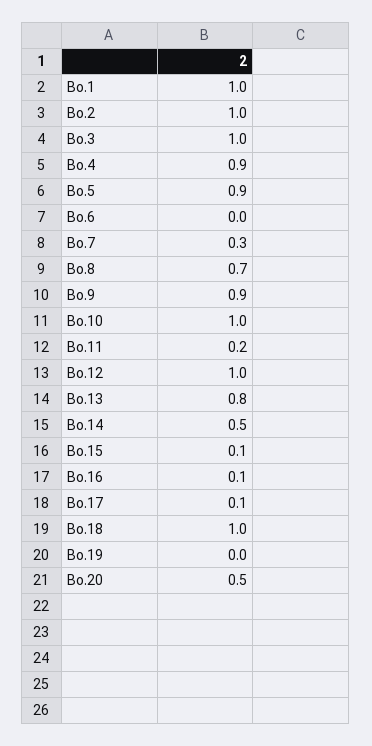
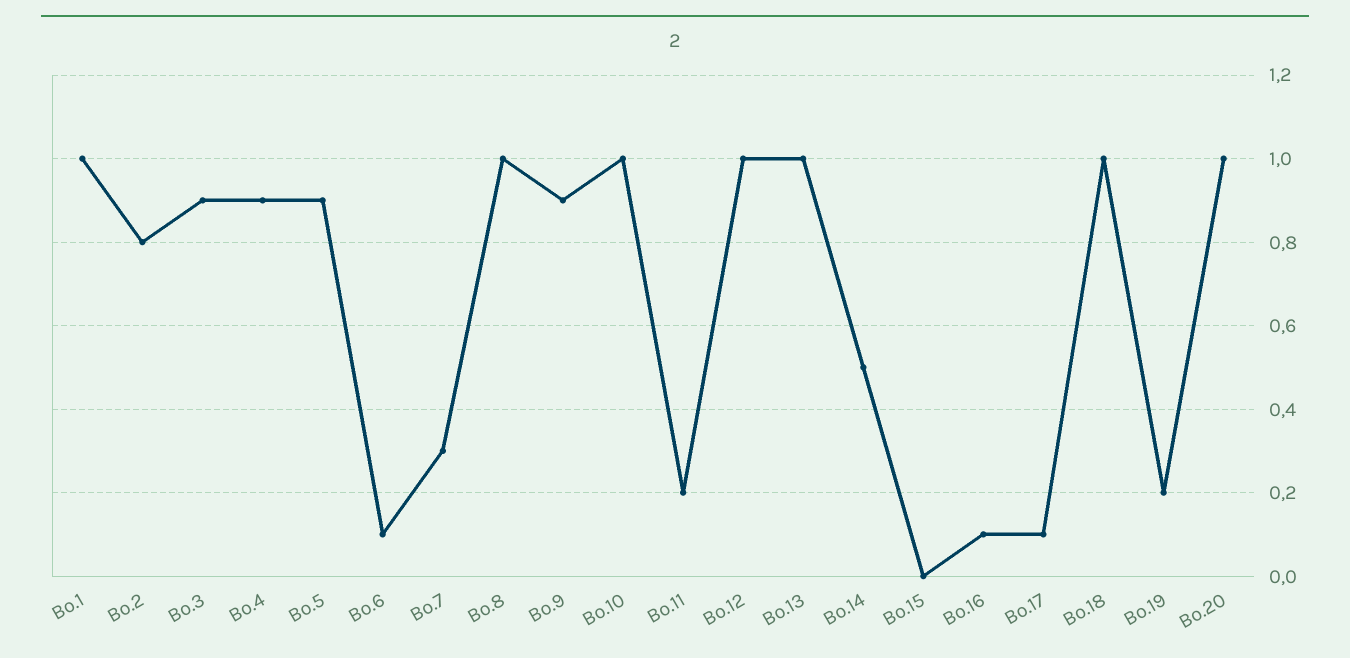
  {
    "Bo.1": 1,
-   "Bo.2": 1,
+   "Bo.2": 0.8,
-   "Bo.3": 1,
+   "Bo.3": 0.9,
    "Bo.4": 0.9,
    "Bo.5": 0.9,
-   "Bo.6": 0,
+   "Bo.6": 0.1,
    "Bo.7": 0.3,
-   "Bo.8": 0.7,
+   "Bo.8": 1,
    "Bo.9": 0.9,
    "Bo.10": 1,
    "Bo.11": 0.2,
    "Bo.12": 1,
-   "Bo.13": 0.8,
+   "Bo.13": 1,
    "Bo.14": 0.5,
-   "Bo.15": 0.1,
+   "Bo.15": 0,
    "Bo.16": 0.1,
    "Bo.17": 0.1,
    "Bo.18": 1,
-   "Bo.19": 0,
+   "Bo.19": 0.2,
-   "Bo.20": 0.5
+   "Bo.20": 1
  }

